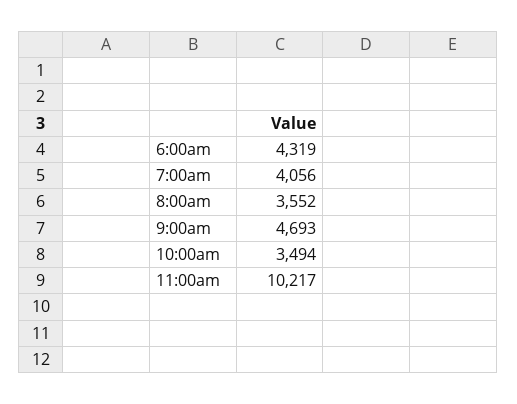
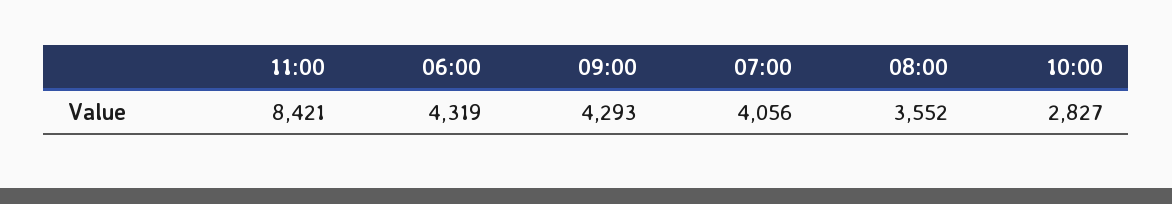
  {
    "6:00am": 4319,
    "7:00am": 4056,
    "8:00am": 3552,
-   "9:00am": 4693,
+   "9:00am": 4293,
-   "10:00am": 3494,
+   "10:00am": 2827,
-   "11:00am": 10217
+   "11:00am": 8421
  }

